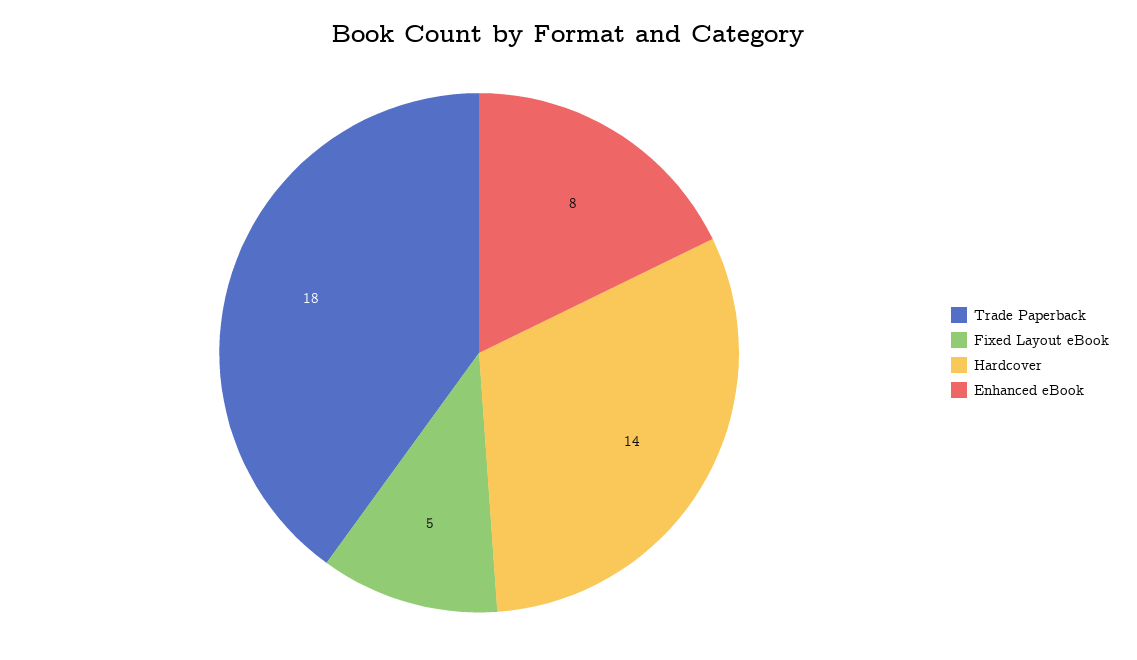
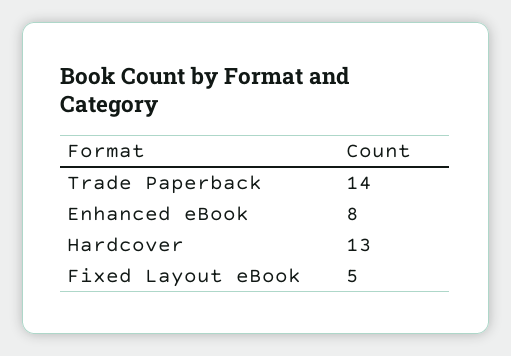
  {
-   "Trade Paperback": 18,
+   "Trade Paperback": 14,
    "Fixed Layout eBook": 5,
-   "Hardcover": 14,
+   "Hardcover": 13,
    "Enhanced eBook": 8
  }

